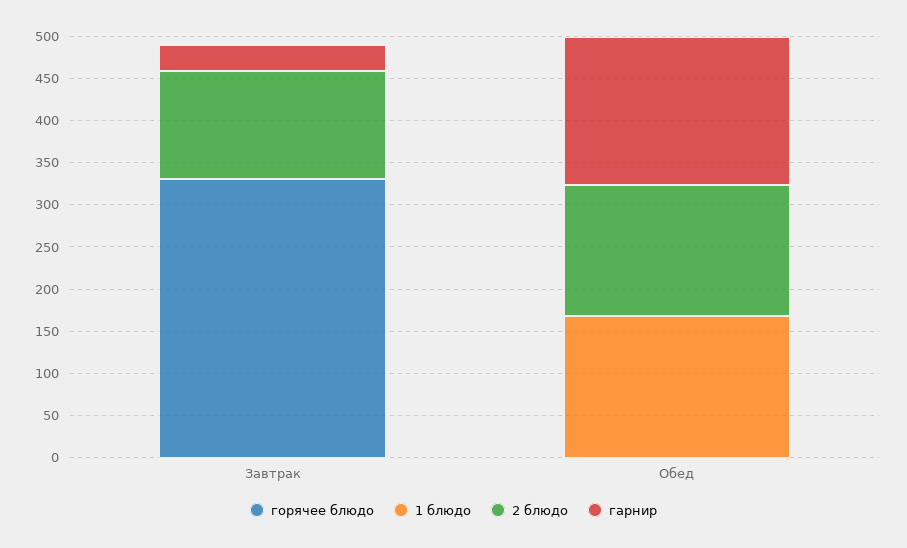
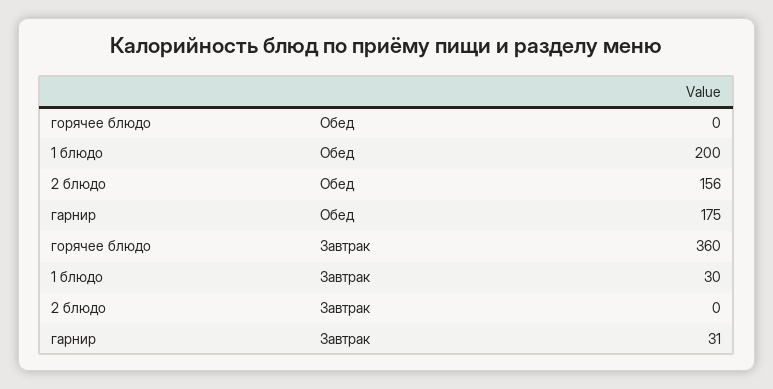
  {
    "горячее блюдо": {
-     "Завтрак": 330,
+     "Завтрак": 360,
      "Обед": 0
    },
    "1 блюдо": {
-     "Завтрак": 0,
+     "Завтрак": 30,
-     "Обед": 170
+     "Обед": 200
    },
    "2 блюдо": {
-     "Завтрак": 130,
+     "Завтрак": 0,
      "Обед": 156
    },
    "гарнир": {
      "Завтрак": 31,
      "Обед": 175
    }
  }

